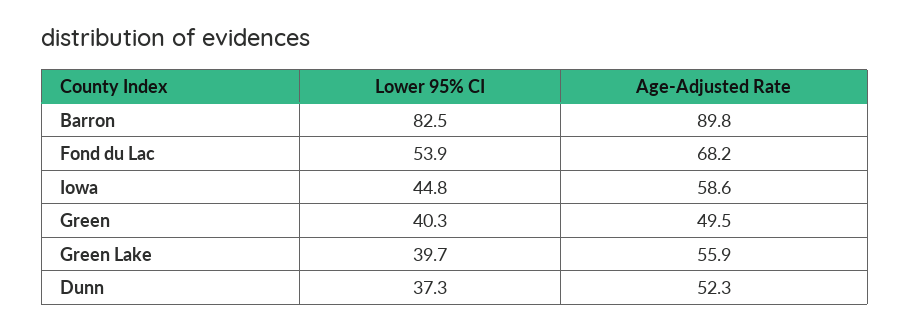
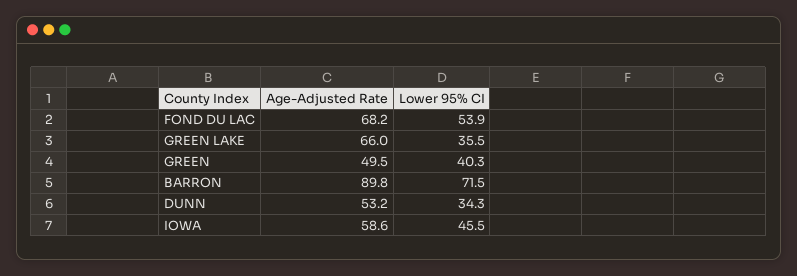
  {
    "Lower 95% CI": {
-     "Barron": 82.5,
+     "Barron": 71.5,
      "Fond du Lac": 53.9,
-     "Iowa": 44.8,
+     "Iowa": 45.5,
      "Green": 40.3,
-     "Green Lake": 39.7,
+     "Green Lake": 35.5,
-     "Dunn": 37.3
+     "Dunn": 34.3
    },
    "Age-Adjusted Rate": {
      "Barron": 89.8,
      "Fond du Lac": 68.2,
      "Iowa": 58.6,
      "Green": 49.5,
-     "Green Lake": 55.9,
+     "Green Lake": 66,
-     "Dunn": 52.3
+     "Dunn": 53.2
    }
  }

